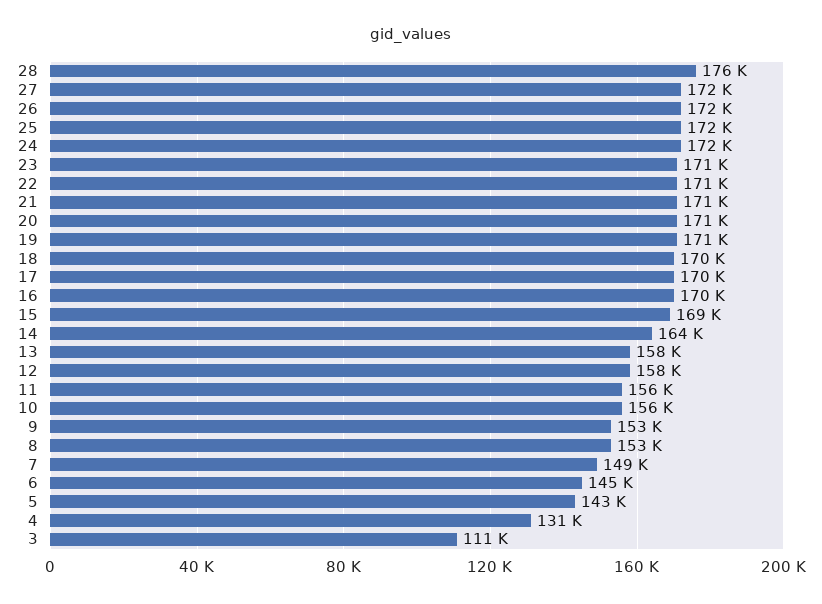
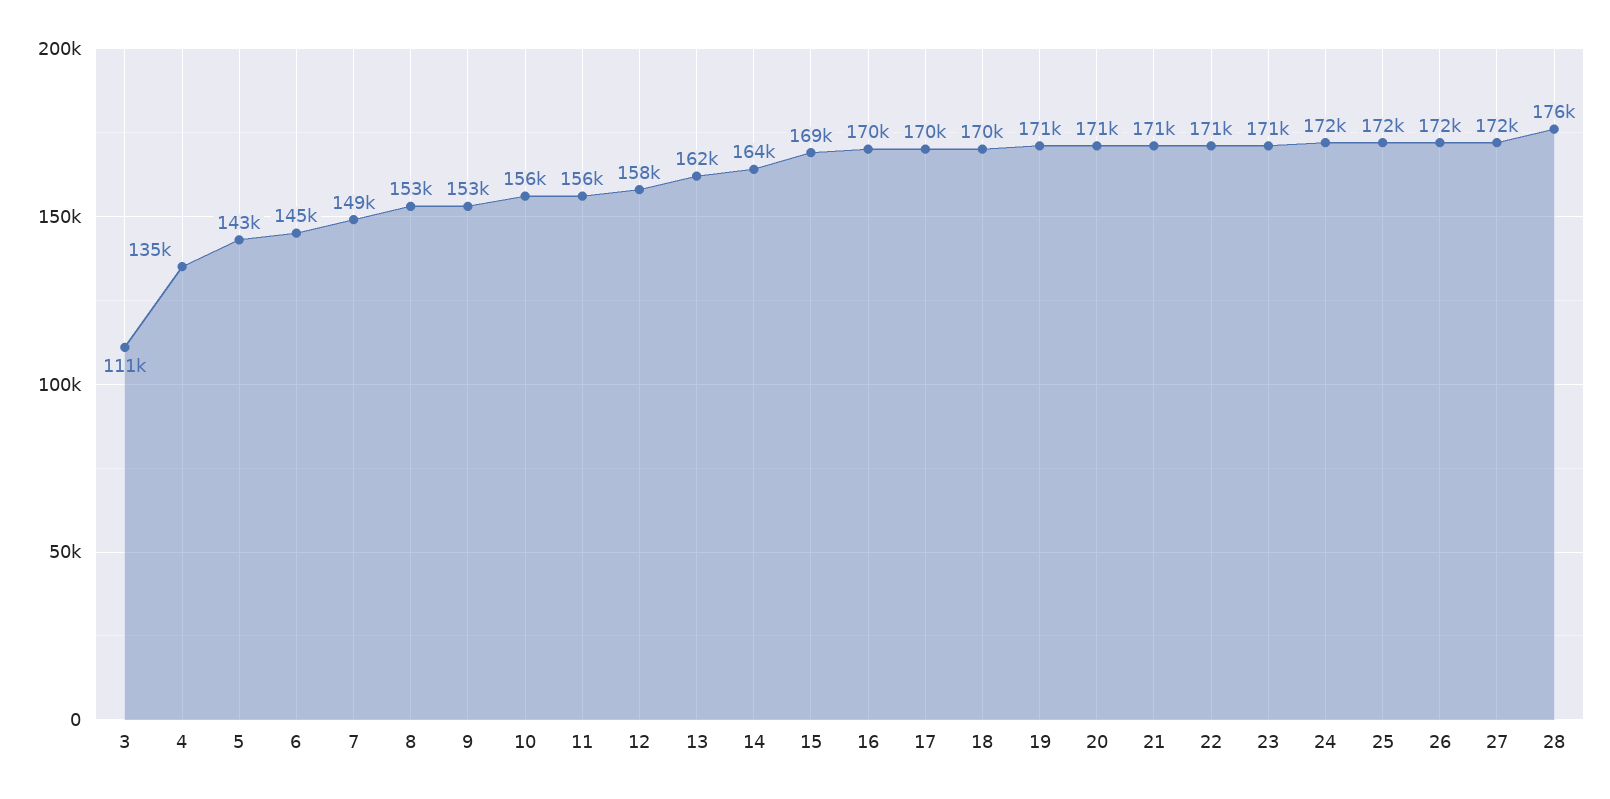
  {
    "28": 176000,
    "27": 172000,
    "26": 172000,
    "25": 172000,
    "24": 172000,
    "23": 171000,
    "22": 171000,
    "21": 171000,
    "20": 171000,
    "19": 171000,
    "18": 170000,
    "17": 170000,
    "16": 170000,
    "15": 169000,
    "14": 164000,
-   "13": 158000,
+   "13": 162000,
    "12": 158000,
    "11": 156000,
    "10": 156000,
    "9": 153000,
    "8": 153000,
    "7": 149000,
    "6": 145000,
    "5": 143000,
-   "4": 131000,
+   "4": 135000,
    "3": 111000
  }

